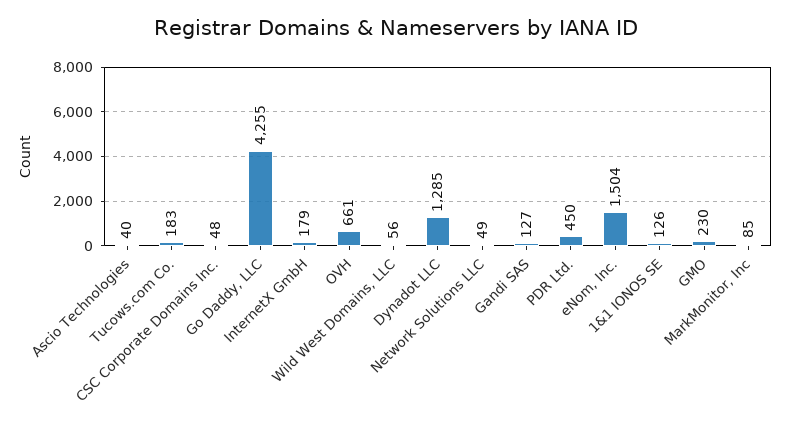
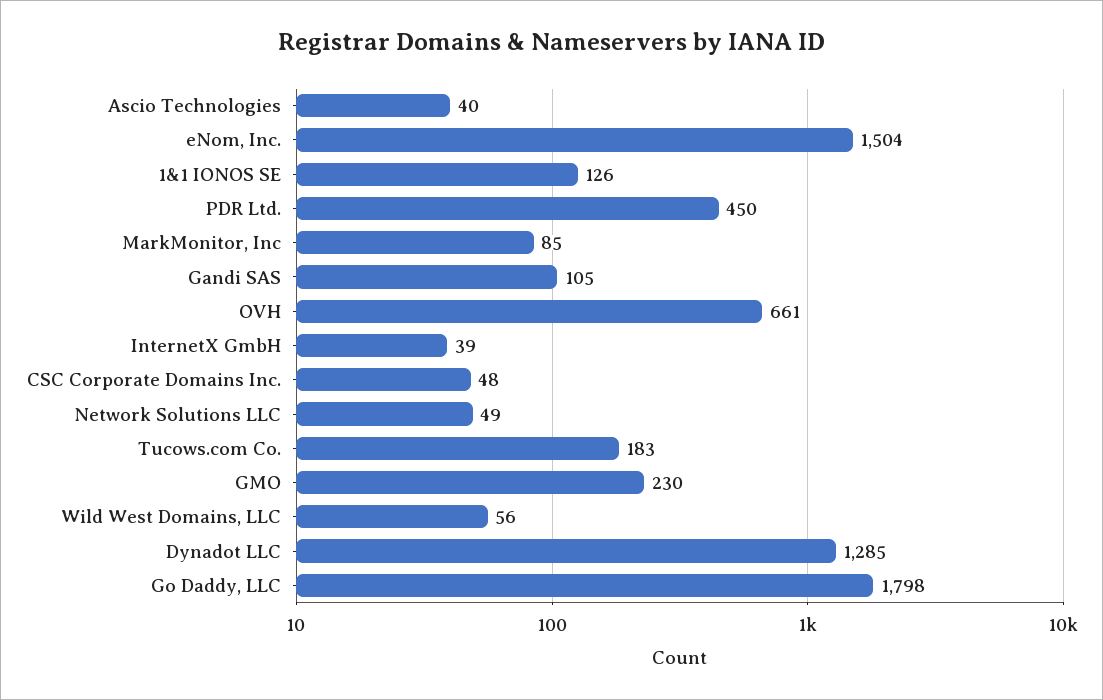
  {
    "Ascio Technologies": 40,
    "Tucows.com Co.": 183,
    "CSC Corporate Domains Inc.": 48,
-   "Go Daddy, LLC": 4255,
+   "Go Daddy, LLC": 1798,
-   "InternetX GmbH": 179,
+   "InternetX GmbH": 39,
    "OVH": 661,
    "Wild West Domains, LLC": 56,
    "Dynadot LLC": 1285,
    "Network Solutions LLC": 49,
-   "Gandi SAS": 127,
+   "Gandi SAS": 105,
    "PDR Ltd.": 450,
    "eNom, Inc.": 1504,
    "1&1 IONOS SE": 126,
    "GMO": 230,
    "MarkMonitor, Inc": 85
  }

